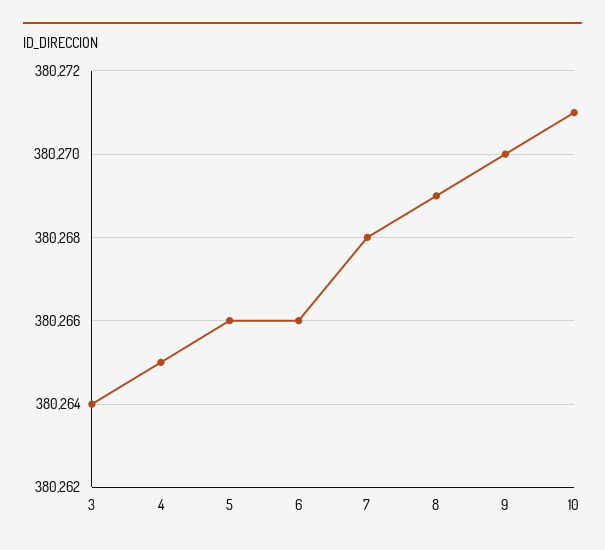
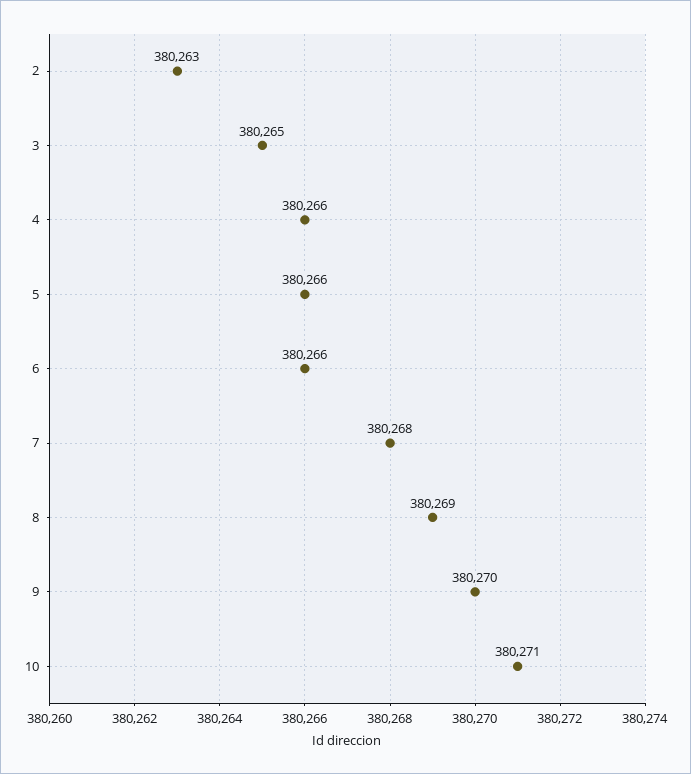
  {
-   "3": 380264,
+   "3": 380265,
-   "4": 380265,
+   "4": 380266,
    "5": 380266,
    "6": 380266,
    "7": 380268,
    "8": 380269,
    "9": 380270,
-   "10": 380271
+   "10": 380271,
+   "2": 380263
  }

